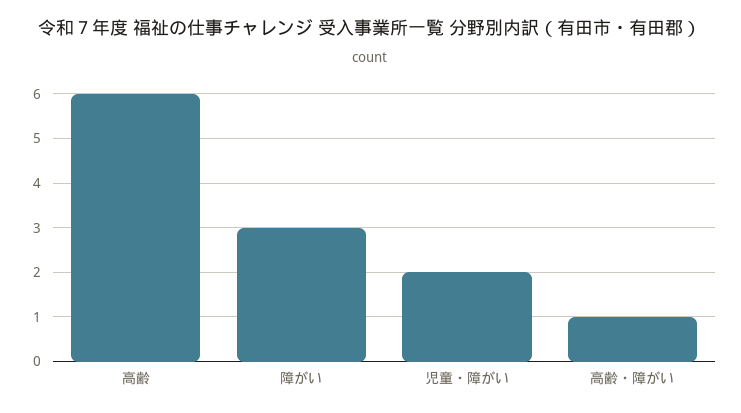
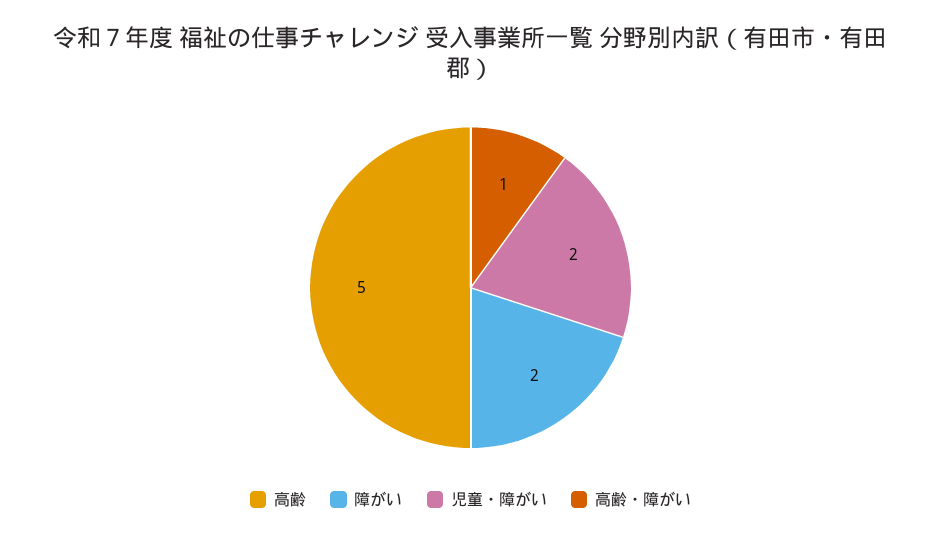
  {
-   "高齢": 6,
+   "高齢": 5,
-   "障がい": 3,
+   "障がい": 2,
    "児童・障がい": 2,
    "高齢・障がい": 1
  }

